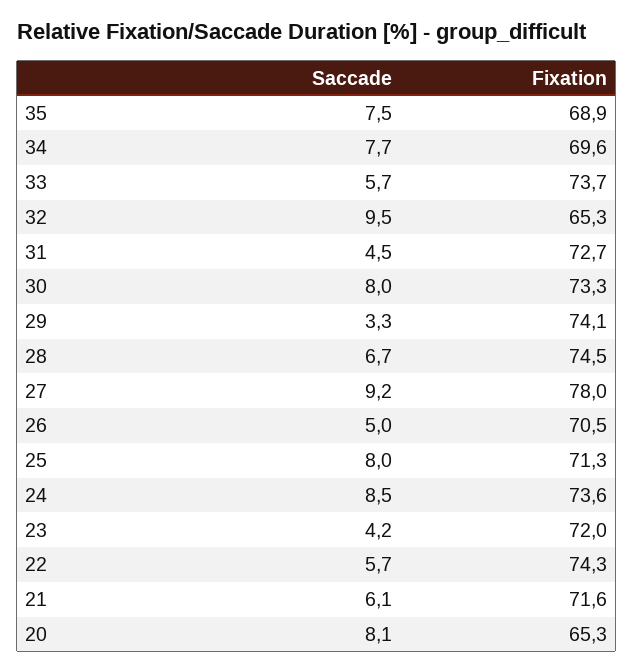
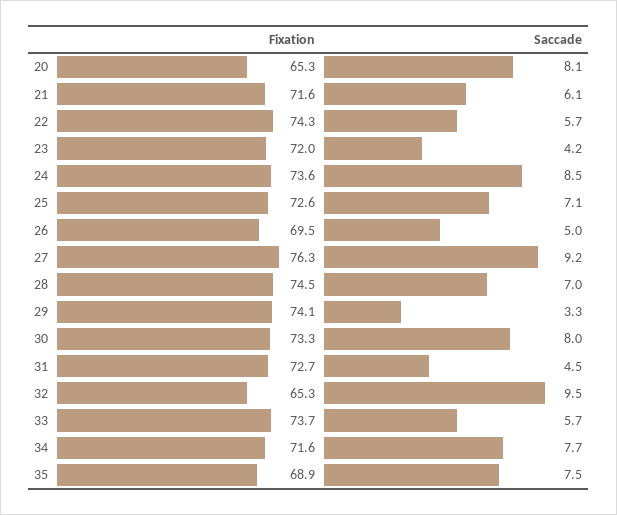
  {
    "Saccade": {
      "35": 7.5,
      "34": 7.7,
      "33": 5.7,
      "32": 9.5,
      "31": 4.5,
      "30": 8,
      "29": 3.3,
-     "28": 6.7,
+     "28": 7,
      "27": 9.2,
      "26": 5,
-     "25": 8,
+     "25": 7.1,
      "24": 8.5,
      "23": 4.2,
      "22": 5.7,
      "21": 6.1,
      "20": 8.1
    },
    "Fixation": {
      "35": 68.9,
-     "34": 69.6,
+     "34": 71.6,
      "33": 73.7,
      "32": 65.3,
      "31": 72.7,
      "30": 73.3,
      "29": 74.1,
      "28": 74.5,
-     "27": 78,
+     "27": 76.3,
-     "26": 70.5,
+     "26": 69.5,
-     "25": 71.3,
+     "25": 72.6,
      "24": 73.6,
      "23": 72,
      "22": 74.3,
      "21": 71.6,
      "20": 65.3
    }
  }

